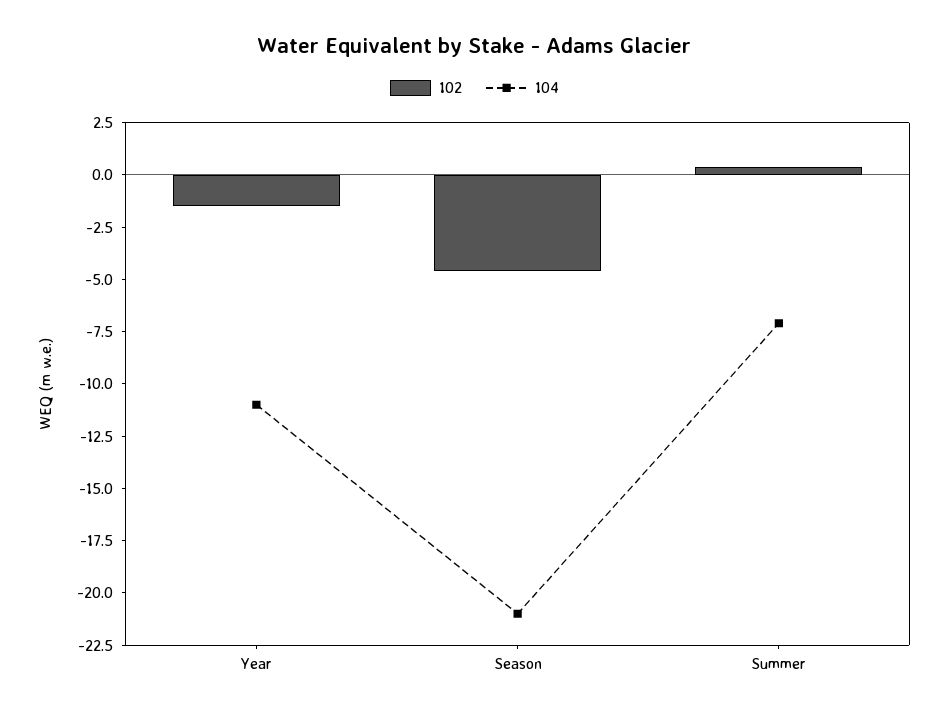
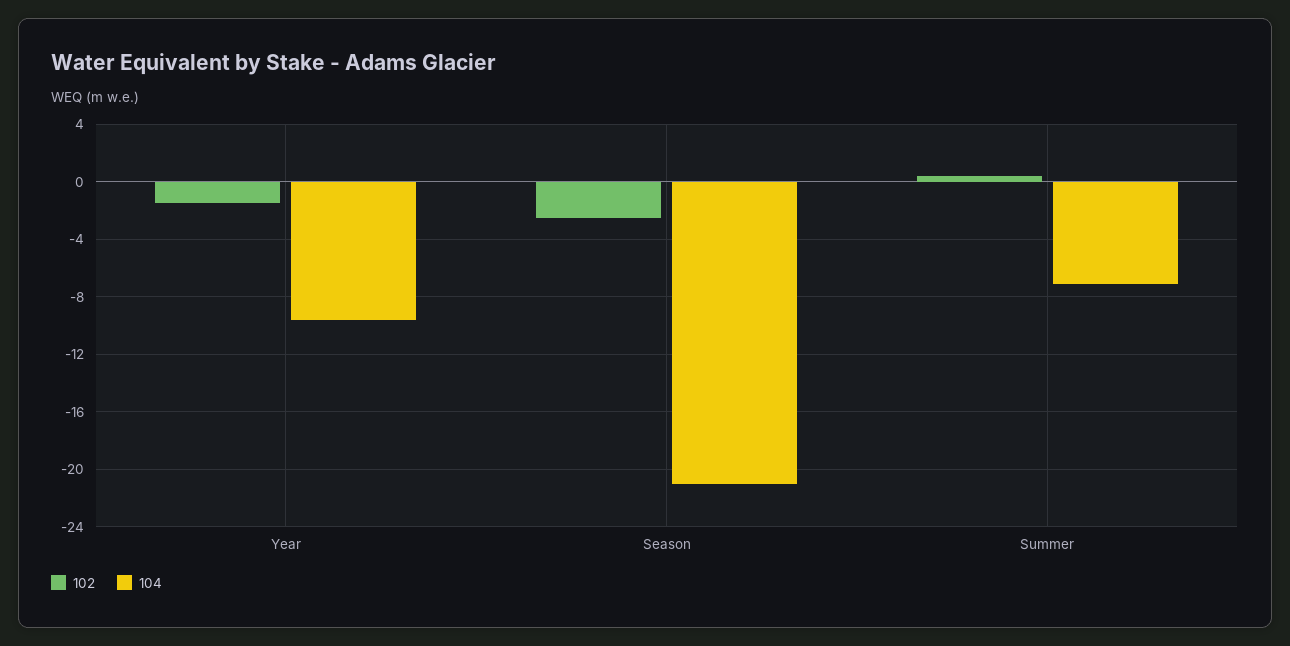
  {
    "102": {
      "Year": -1.5,
-     "Season": -4.5,
+     "Season": -2.5,
      "Summer": 0.5
    },
    "104": {
-     "Year": -11,
+     "Year": -9.5,
      "Season": -21,
      "Summer": -7
    }
  }

